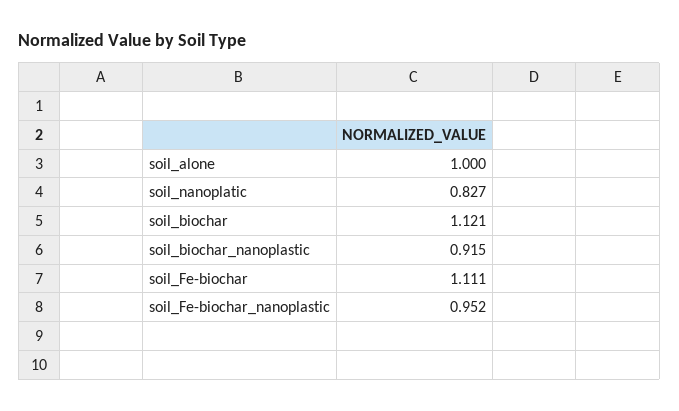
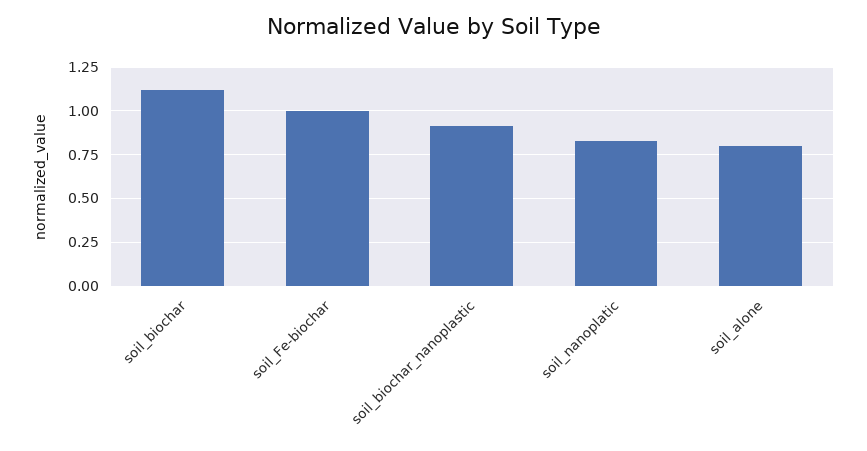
  {
-   "soil_alone": 1,
+   "soil_alone": 0.8,
    "soil_nanoplatic": 0.827,
    "soil_biochar": 1.121,
    "soil_biochar_nanoplastic": 0.915,
-   "soil_Fe-biochar": 1.111,
+   "soil_Fe-biochar": 1
-   "soil_Fe-biochar_nanoplastic": 0.952
  }

